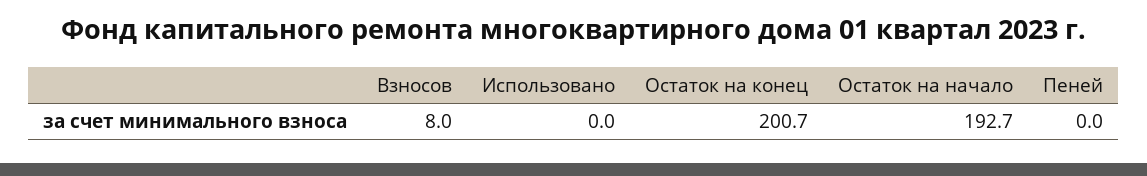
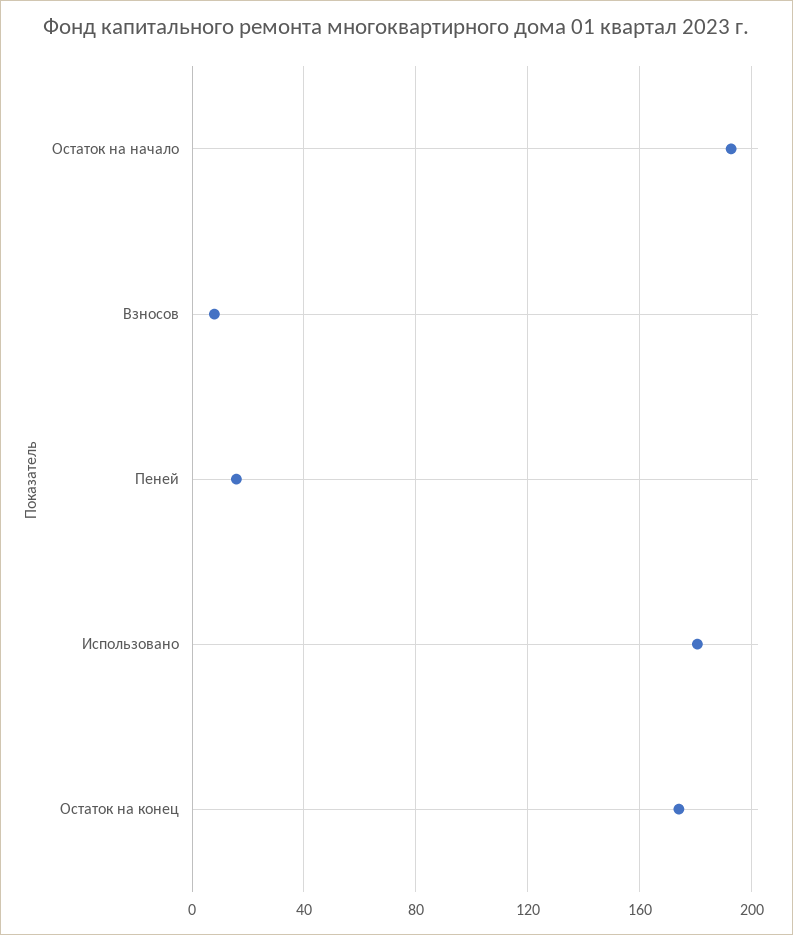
  {
    "Взносов": 8,
-   "Использовано": 0,
+   "Использовано": 180,
-   "Остаток на конец": 200.7,
+   "Остаток на конец": 175,
    "Остаток на начало": 192.7,
-   "Пеней": 0
+   "Пеней": 15
  }

